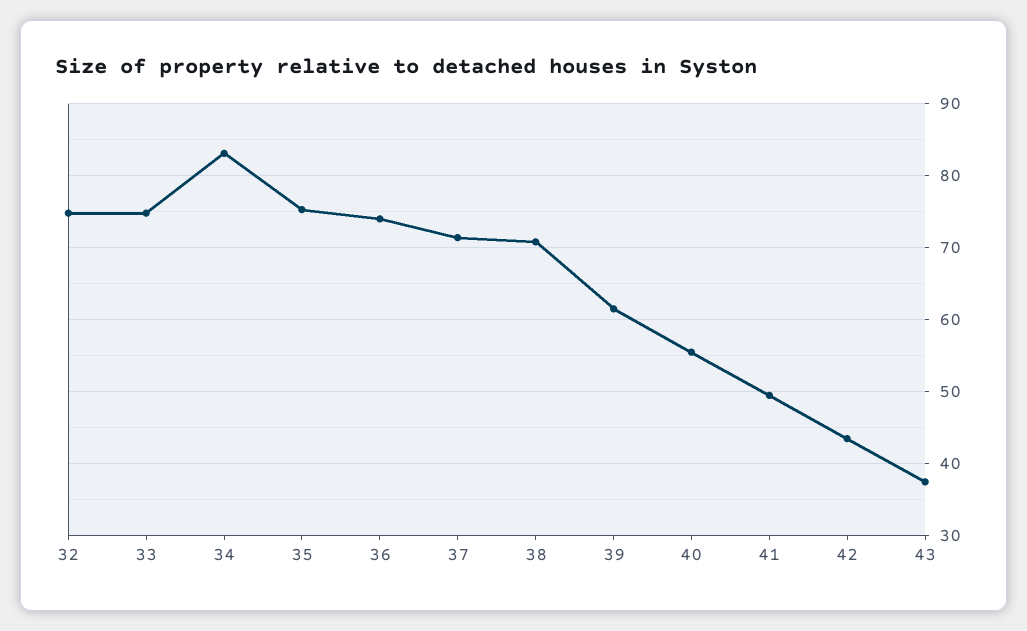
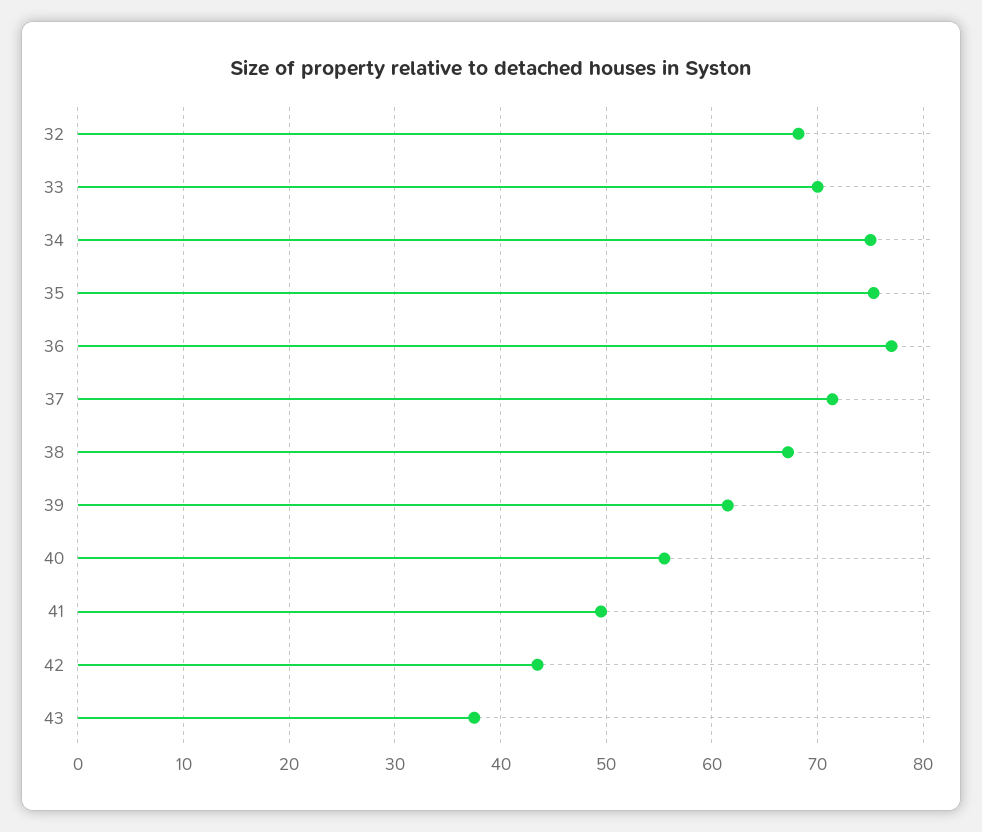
  {
-   "32": 75,
+   "32": 68,
-   "33": 75,
+   "33": 70,
-   "34": 83,
+   "34": 75,
    "35": 75,
-   "36": 74,
+   "36": 77,
    "37": 71,
-   "38": 71,
+   "38": 67,
    "39": 62,
    "40": 56,
    "41": 50,
    "42": 44,
    "43": 38
  }

